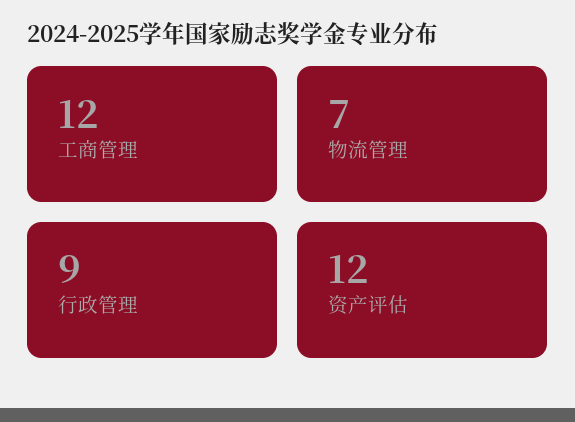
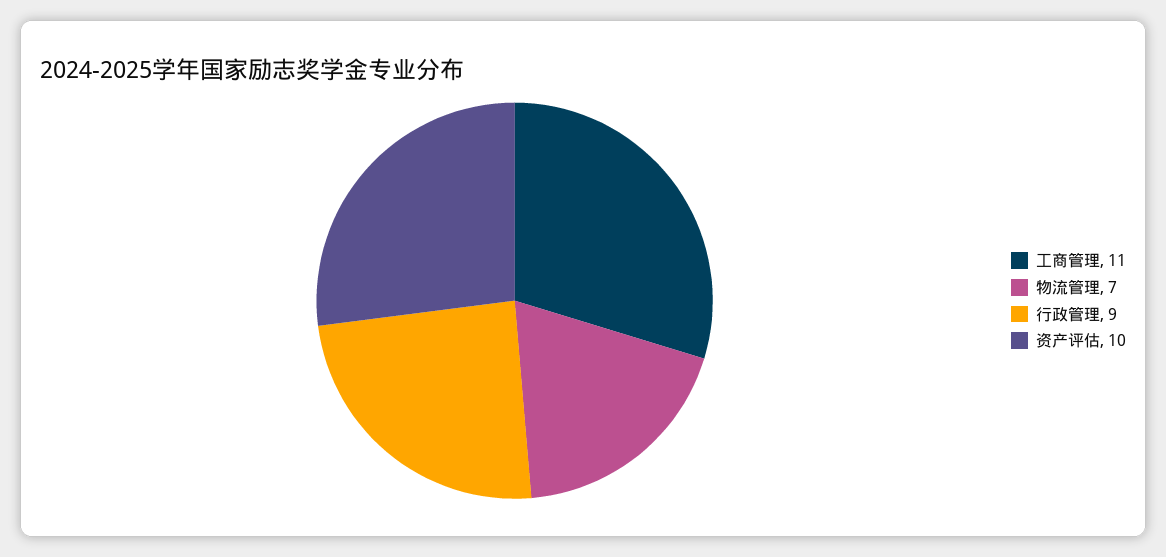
  {
-   "工商管理": 12,
+   "工商管理": 11,
    "物流管理": 7,
    "行政管理": 9,
-   "资产评估": 12
+   "资产评估": 10
  }

